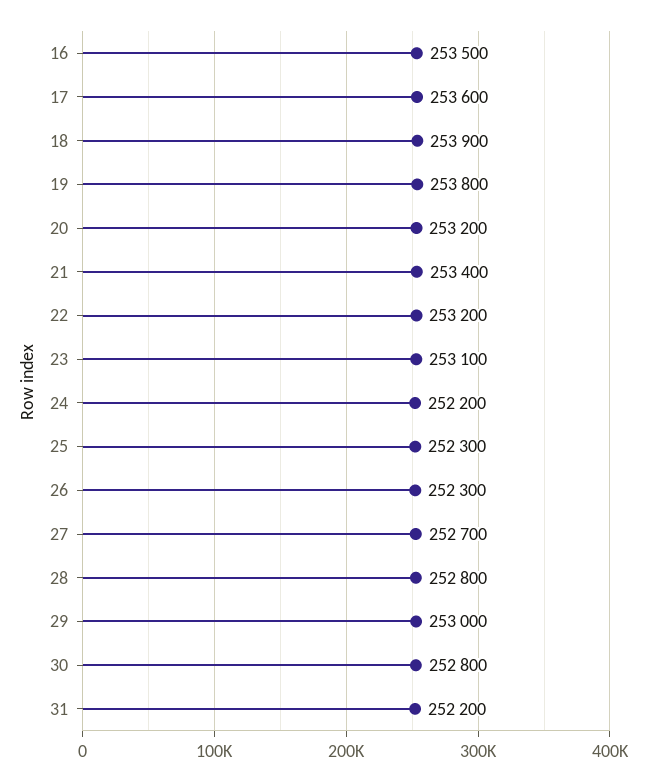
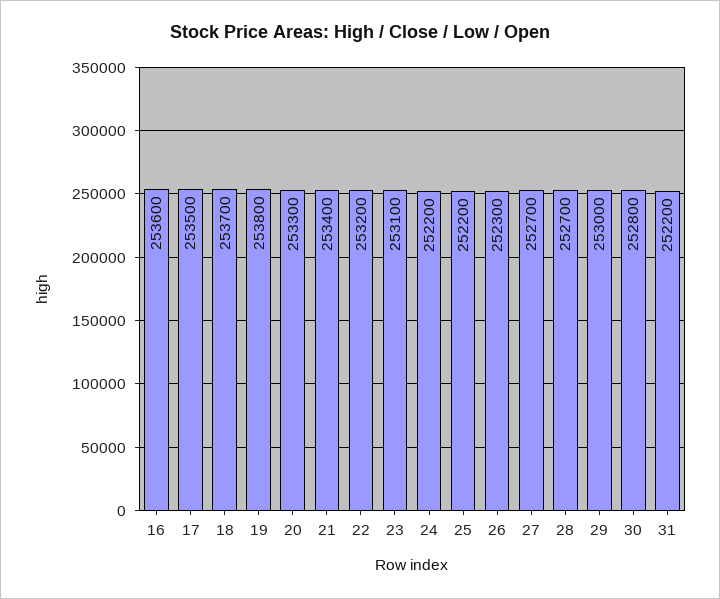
  {
-   "16": 253500,
+   "16": 253600,
-   "17": 253600,
+   "17": 253500,
-   "18": 253900,
+   "18": 253700,
    "19": 253800,
-   "20": 253200,
+   "20": 253300,
    "21": 253400,
    "22": 253200,
    "23": 253100,
    "24": 252200,
-   "25": 252300,
+   "25": 252200,
    "26": 252300,
    "27": 252700,
-   "28": 252800,
+   "28": 252700,
    "29": 253000,
    "30": 252800,
    "31": 252200
  }

